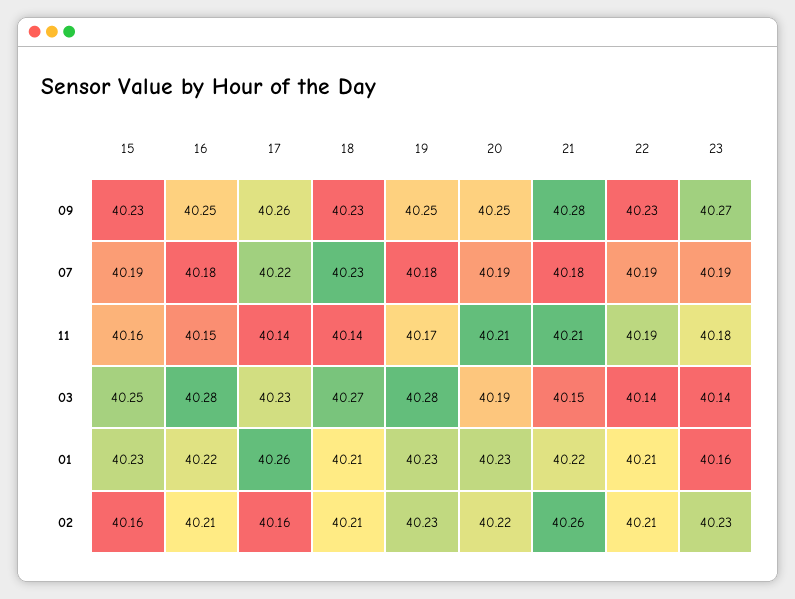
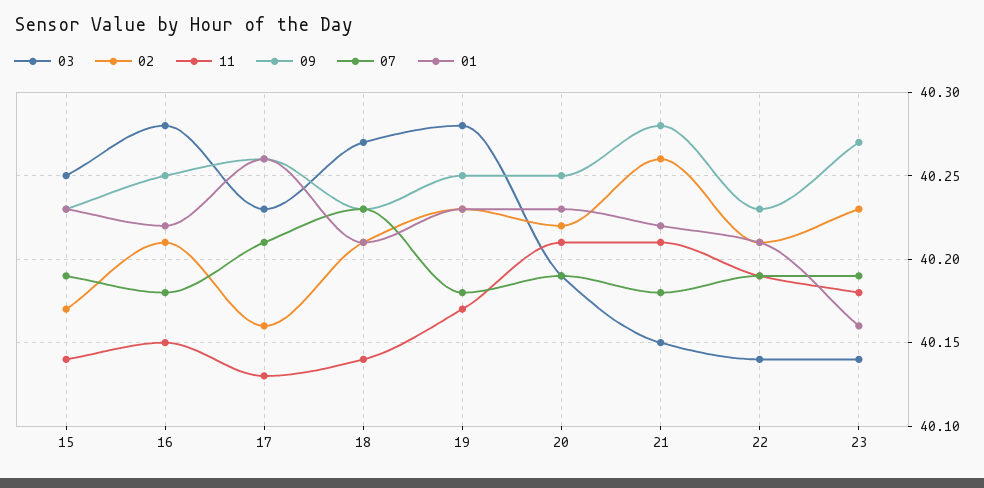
  {
    "09": {
      "15": 40.23,
      "16": 40.25,
      "17": 40.26,
      "18": 40.23,
      "19": 40.25,
      "20": 40.25,
      "21": 40.28,
      "22": 40.23,
      "23": 40.27
    },
    "07": {
      "15": 40.19,
      "16": 40.18,
-     "17": 40.22,
+     "17": 40.21,
      "18": 40.23,
      "19": 40.18,
      "20": 40.19,
      "21": 40.18,
      "22": 40.19,
      "23": 40.19
    },
    "11": {
-     "15": 40.16,
+     "15": 40.14,
      "16": 40.15,
-     "17": 40.14,
+     "17": 40.13,
      "18": 40.14,
      "19": 40.17,
      "20": 40.21,
      "21": 40.21,
      "22": 40.19,
      "23": 40.18
    },
    "03": {
      "15": 40.25,
      "16": 40.28,
      "17": 40.23,
      "18": 40.27,
      "19": 40.28,
      "20": 40.19,
      "21": 40.15,
      "22": 40.14,
      "23": 40.14
    },
    "01": {
      "15": 40.23,
      "16": 40.22,
      "17": 40.26,
      "18": 40.21,
      "19": 40.23,
      "20": 40.23,
      "21": 40.22,
      "22": 40.21,
      "23": 40.16
    },
    "02": {
-     "15": 40.16,
+     "15": 40.17,
      "16": 40.21,
      "17": 40.16,
      "18": 40.21,
      "19": 40.23,
      "20": 40.22,
      "21": 40.26,
      "22": 40.21,
      "23": 40.23
    }
  }

